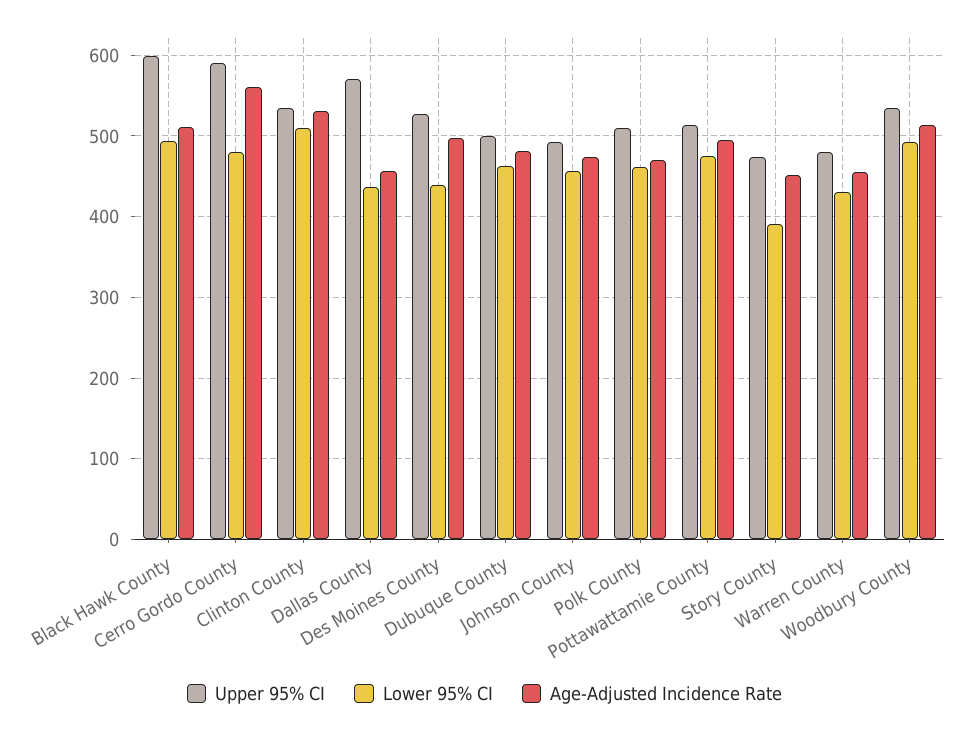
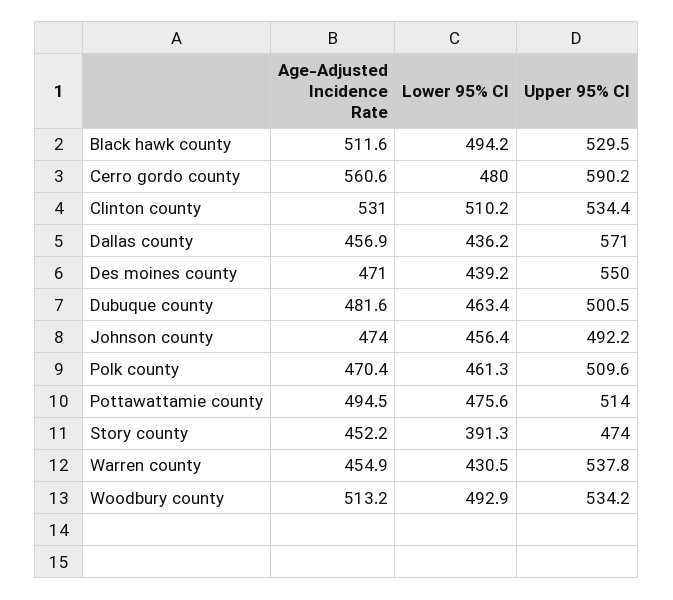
  {
    "Upper 95% CI": {
-     "Black Hawk County": 600,
+     "Black Hawk County": 529.5,
      "Cerro Gordo County": 590.2,
      "Clinton County": 534.4,
      "Dallas County": 571,
-     "Des Moines County": 530,
+     "Des Moines County": 550,
      "Dubuque County": 500.5,
      "Johnson County": 492.2,
      "Polk County": 509.6,
      "Pottawattamie County": 514,
      "Story County": 474,
-     "Warren County": 480,
+     "Warren County": 537.8,
      "Woodbury County": 534.2
    },
    "Lower 95% CI": {
      "Black Hawk County": 494.2,
      "Cerro Gordo County": 480,
      "Clinton County": 510.2,
      "Dallas County": 436.2,
      "Des Moines County": 439.2,
      "Dubuque County": 463.4,
      "Johnson County": 456.4,
      "Polk County": 461.3,
      "Pottawattamie County": 475.6,
      "Story County": 391.3,
      "Warren County": 430.5,
      "Woodbury County": 492.9
    },
    "Age-Adjusted Incidence Rate": {
      "Black Hawk County": 511.6,
      "Cerro Gordo County": 560.6,
      "Clinton County": 531,
      "Dallas County": 456.9,
-     "Des Moines County": 500,
+     "Des Moines County": 471,
      "Dubuque County": 481.6,
      "Johnson County": 474,
      "Polk County": 470.4,
      "Pottawattamie County": 494.5,
      "Story County": 452.2,
      "Warren County": 454.9,
      "Woodbury County": 513.2
    }
  }

